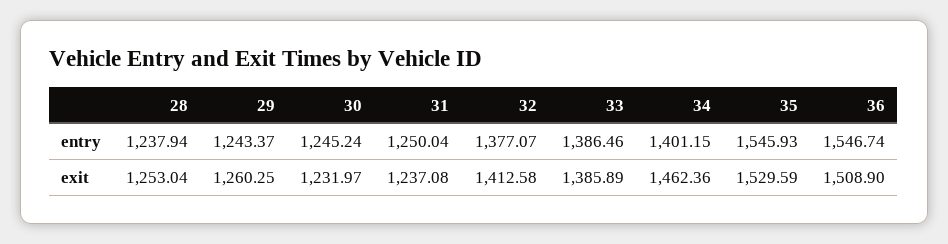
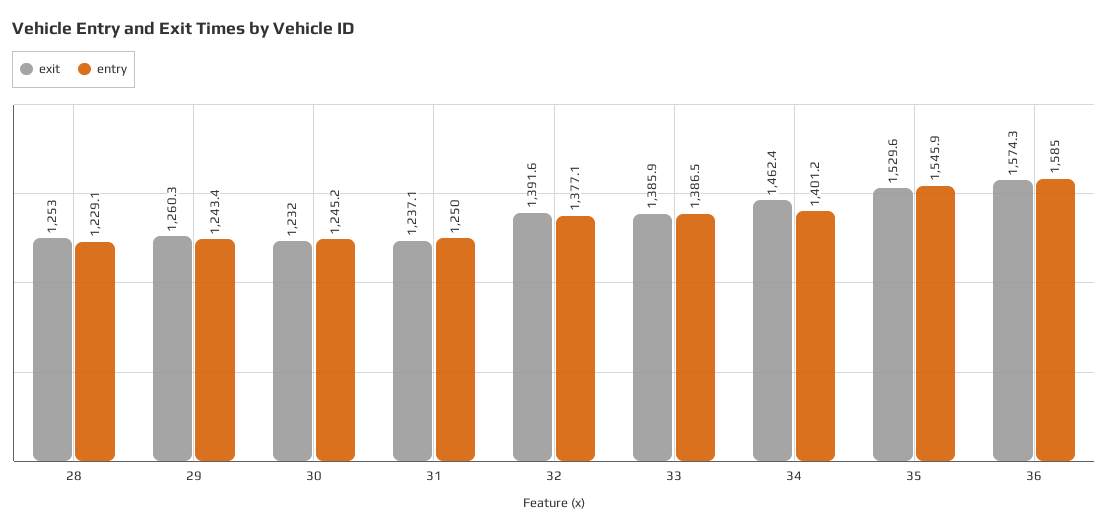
  {
    "entry": {
-     "28": 1237.94,
+     "28": 1229.1,
      "29": 1243.37,
      "30": 1245.24,
      "31": 1250.04,
      "32": 1377.07,
      "33": 1386.46,
      "34": 1401.15,
      "35": 1545.93,
-     "36": 1546.74
+     "36": 1585
    },
    "exit": {
      "28": 1253.04,
      "29": 1260.25,
      "30": 1231.97,
      "31": 1237.08,
-     "32": 1412.58,
+     "32": 1391.6,
      "33": 1385.89,
      "34": 1462.36,
      "35": 1529.59,
-     "36": 1508.9
+     "36": 1574.3
    }
  }

